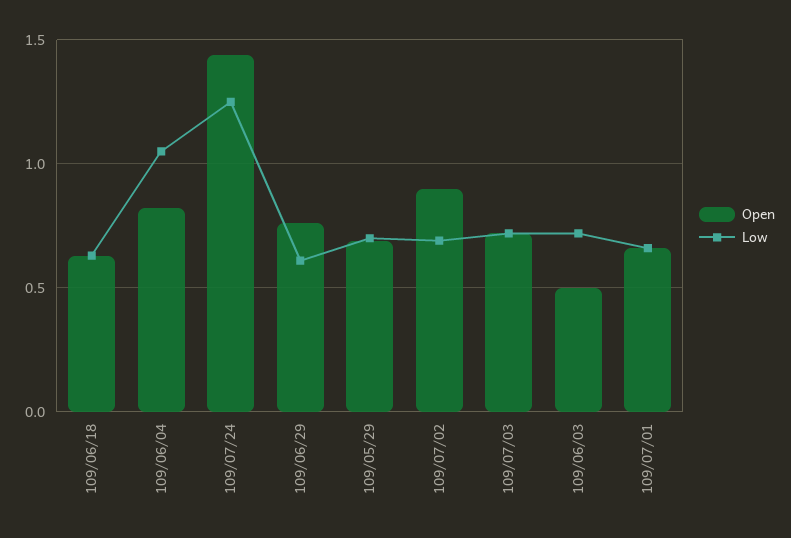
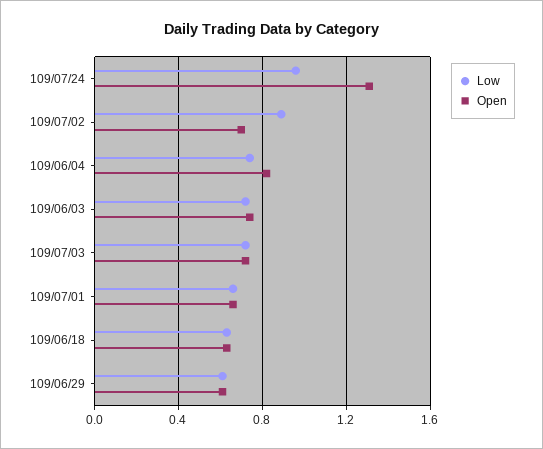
  {
    "Open": {
      "109/06/18": 0.65,
      "109/06/04": 0.8,
-     "109/07/24": 1.45,
+     "109/07/24": 1.3,
-     "109/06/29": 0.75,
+     "109/06/29": 0.6,
-     "109/05/29": 0.7,
-     "109/07/02": 0.9,
+     "109/07/02": 0.7,
      "109/07/03": 0.7,
-     "109/06/03": 0.5,
+     "109/06/03": 0.75,
      "109/07/01": 0.65
    },
    "Low": {
      "109/06/18": 0.65,
-     "109/06/04": 1.05,
+     "109/06/04": 0.75,
-     "109/07/24": 1.25,
+     "109/07/24": 0.95,
      "109/06/29": 0.6,
-     "109/05/29": 0.7,
-     "109/07/02": 0.7,
+     "109/07/02": 0.9,
      "109/07/03": 0.7,
      "109/06/03": 0.7,
      "109/07/01": 0.65
    }
  }

